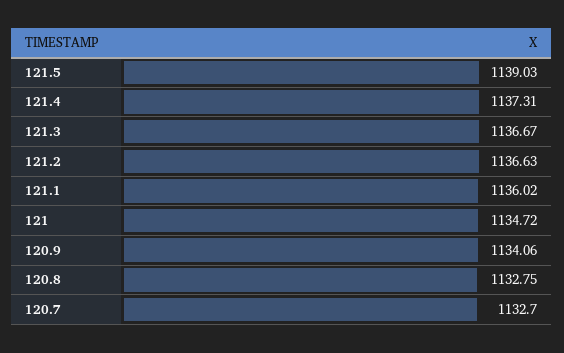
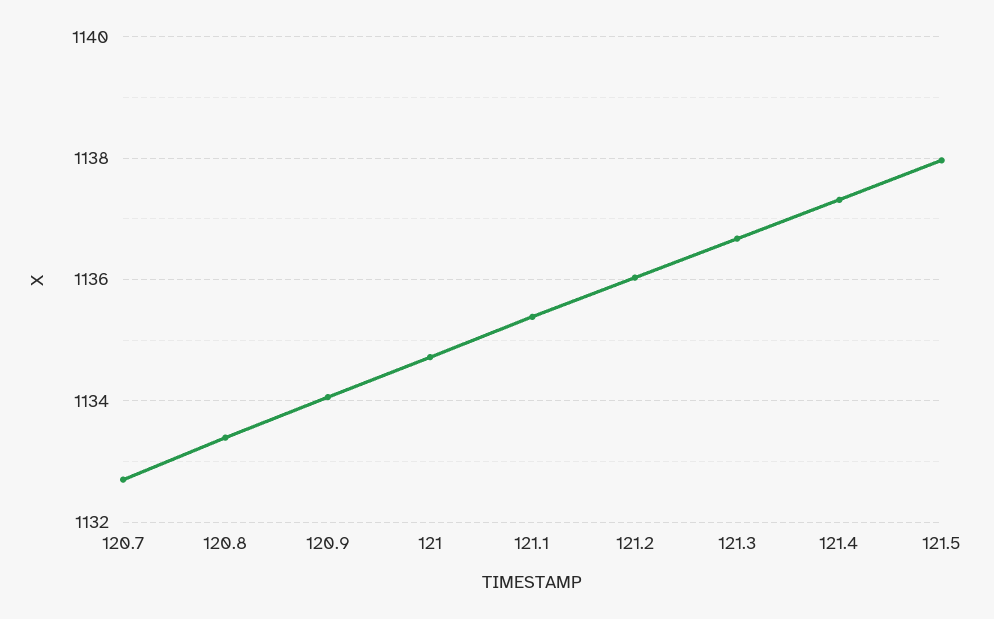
  {
-   "121.5": 1139.03,
+   "121.5": 1138,
    "121.4": 1137.31,
    "121.3": 1136.67,
-   "121.2": 1136.63,
+   "121.2": 1136,
-   "121.1": 1136.02,
+   "121.1": 1135.4,
    "121": 1134.72,
    "120.9": 1134.06,
-   "120.8": 1132.75,
+   "120.8": 1133.4,
    "120.7": 1132.7
  }

